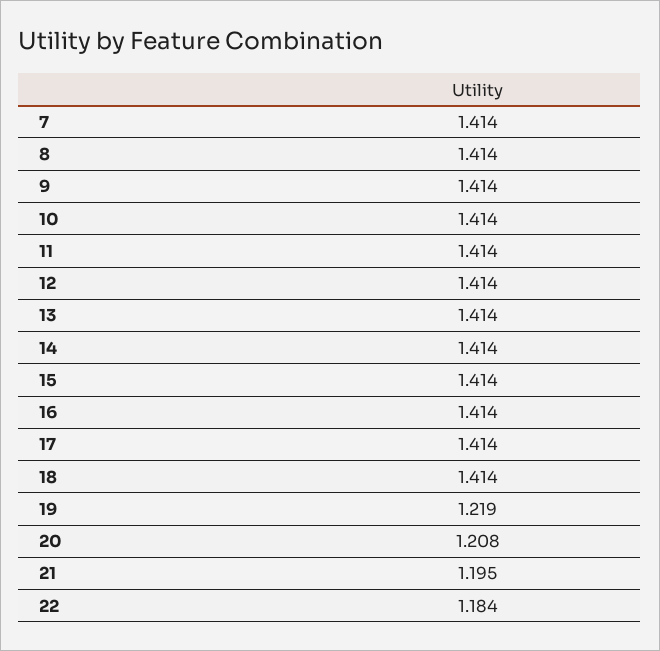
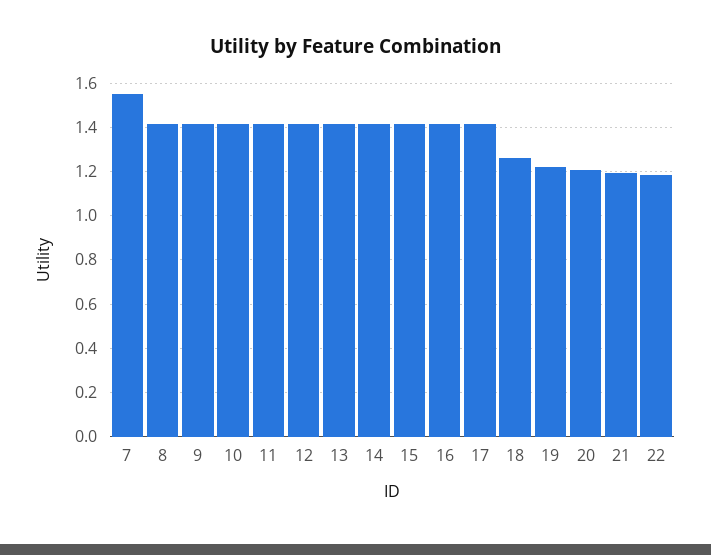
  {
-   "7": 1.414,
+   "7": 1.55,
    "8": 1.414,
    "9": 1.414,
    "10": 1.414,
    "11": 1.414,
    "12": 1.414,
    "13": 1.414,
    "14": 1.414,
    "15": 1.414,
    "16": 1.414,
    "17": 1.414,
-   "18": 1.414,
+   "18": 1.25,
    "19": 1.219,
    "20": 1.208,
    "21": 1.195,
    "22": 1.184
  }

